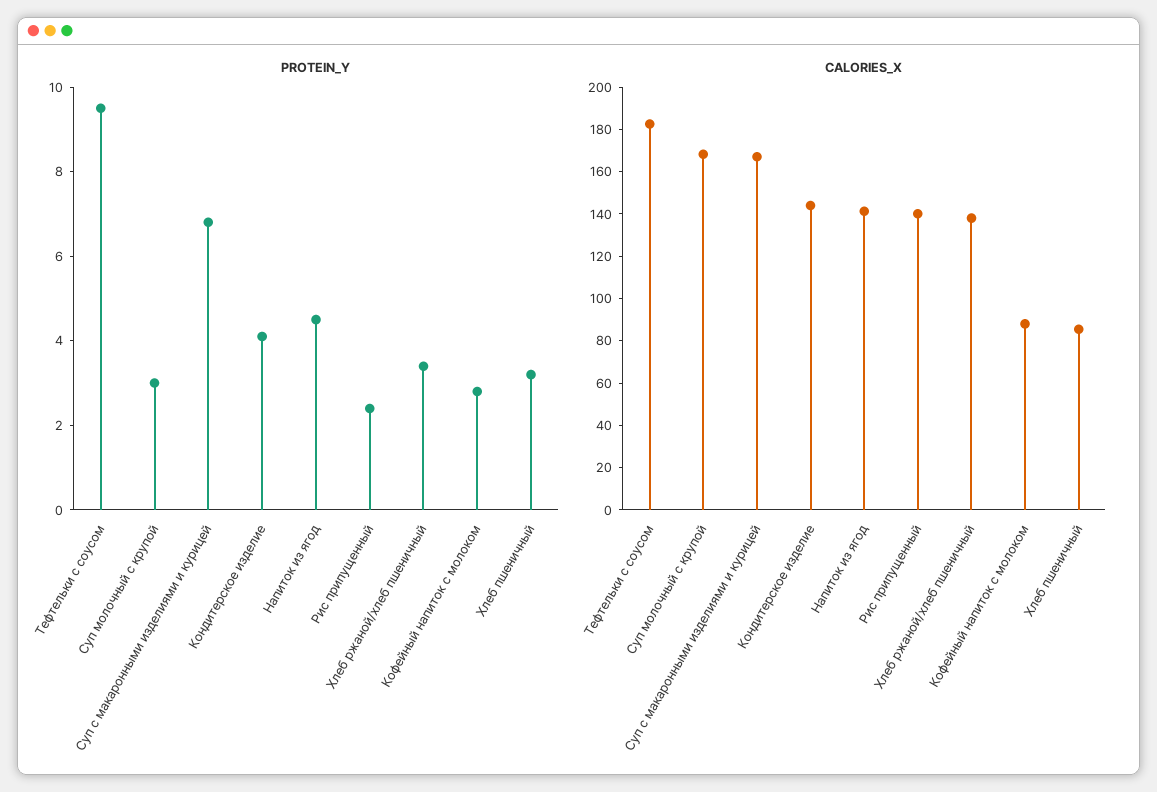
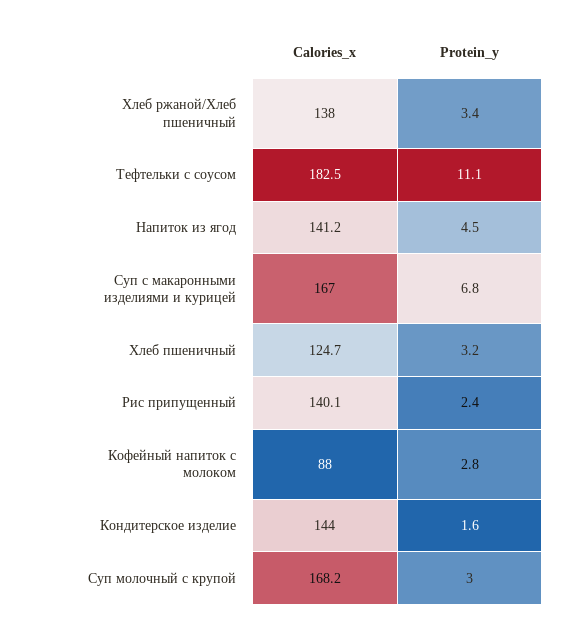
  {
    "PROTEIN_Y": {
-     "Тефтельки с соусом": 9.5,
+     "Тефтельки с соусом": 11.1,
      "Суп молочный с крупой": 3,
      "Суп с макаронными изделиями и курицей": 6.8,
-     "Кондитерское изделие": 4,
+     "Кондитерское изделие": 1.6,
      "Напиток из ягод": 4.5,
      "Рис припущенный": 2.4,
      "Хлеб ржаной/хлеб пшеничный": 3.4,
      "Кофейный напиток с молоком": 2.8,
      "Хлеб пшеничный": 3.2
    },
    "CALORIES_X": {
      "Тефтельки с соусом": 182.5,
      "Суп молочный с крупой": 168.2,
      "Суп с макаронными изделиями и курицей": 167,
      "Кондитерское изделие": 144,
      "Напиток из ягод": 141.2,
      "Рис припущенный": 140.1,
      "Хлеб ржаной/хлеб пшеничный": 138,
      "Кофейный напиток с молоком": 88,
-     "Хлеб пшеничный": 85
+     "Хлеб пшеничный": 124.7
    }
  }

